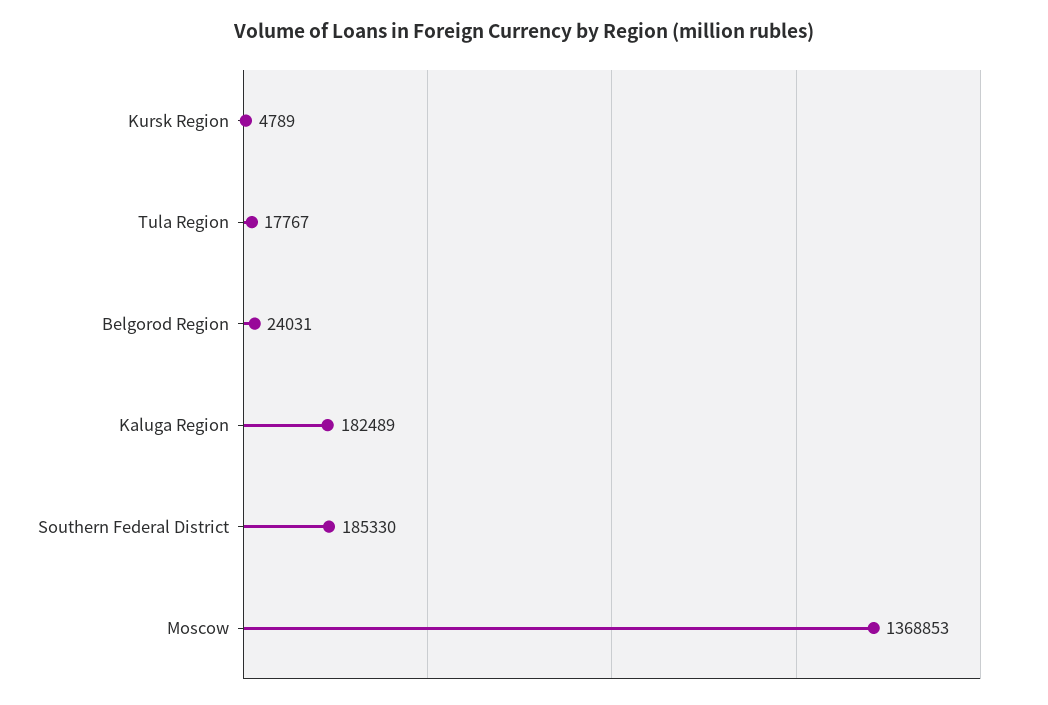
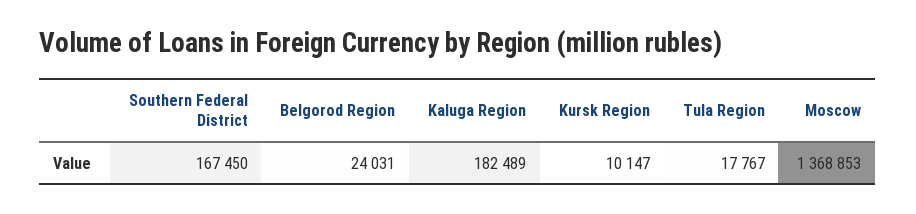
  {
-   "Kursk Region": 4789,
+   "Kursk Region": 10147,
    "Tula Region": 17767,
    "Belgorod Region": 24031,
    "Kaluga Region": 182489,
-   "Southern Federal District": 185330,
+   "Southern Federal District": 167450,
    "Moscow": 1368853
  }

